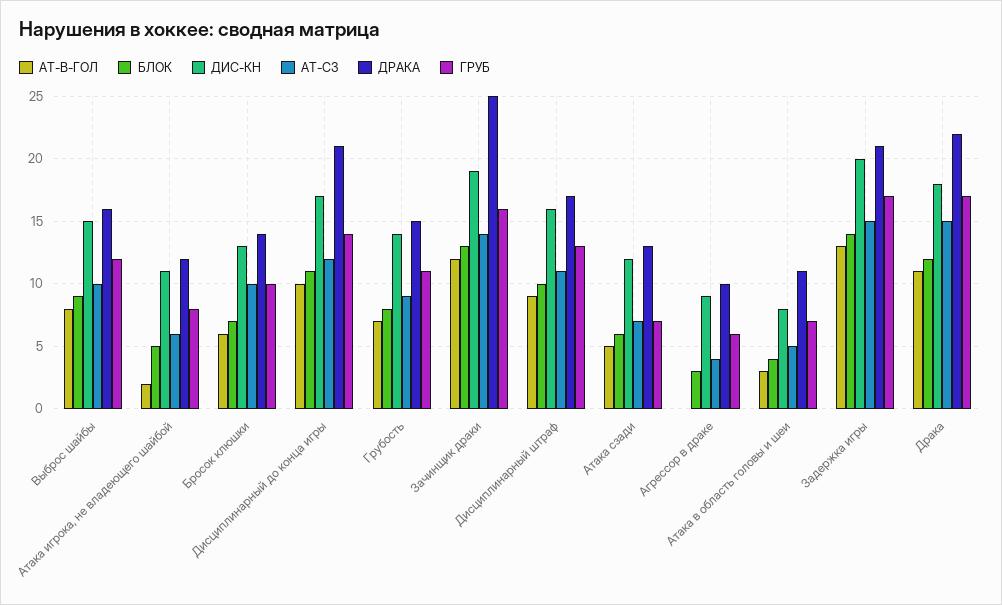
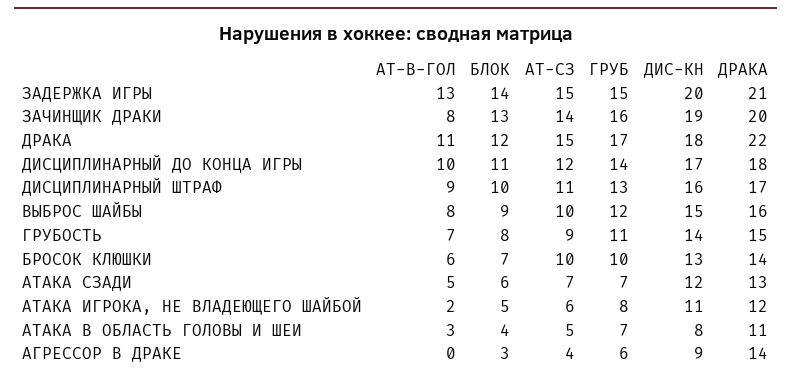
  {
    "АТ-В-ГОЛ": {
      "Выброс шайбы": 8,
      "Атака игрока, не владеющего шайбой": 2,
      "Бросок клюшки": 6,
      "Дисциплинарный до конца игры": 10,
      "Грубость": 7,
-     "Зачинщик драки": 12,
+     "Зачинщик драки": 8,
      "Дисциплинарный штраф": 9,
      "Атака сзади": 5,
      "Агрессор в драке": 0,
      "Атака в область головы и шеи": 3,
      "Задержка игры": 13,
      "Драка": 11
    },
    "БЛОК": {
      "Выброс шайбы": 9,
      "Атака игрока, не владеющего шайбой": 5,
      "Бросок клюшки": 7,
      "Дисциплинарный до конца игры": 11,
      "Грубость": 8,
      "Зачинщик драки": 13,
      "Дисциплинарный штраф": 10,
      "Атака сзади": 6,
      "Агрессор в драке": 3,
      "Атака в область головы и шеи": 4,
      "Задержка игры": 14,
      "Драка": 12
    },
    "ДИС-КН": {
      "Выброс шайбы": 15,
      "Атака игрока, не владеющего шайбой": 11,
      "Бросок клюшки": 13,
      "Дисциплинарный до конца игры": 17,
      "Грубость": 14,
      "Зачинщик драки": 19,
      "Дисциплинарный штраф": 16,
      "Атака сзади": 12,
      "Агрессор в драке": 9,
      "Атака в область головы и шеи": 8,
      "Задержка игры": 20,
      "Драка": 18
    },
    "АТ-СЗ": {
      "Выброс шайбы": 10,
      "Атака игрока, не владеющего шайбой": 6,
      "Бросок клюшки": 10,
      "Дисциплинарный до конца игры": 12,
      "Грубость": 9,
      "Зачинщик драки": 14,
      "Дисциплинарный штраф": 11,
      "Атака сзади": 7,
      "Агрессор в драке": 4,
      "Атака в область головы и шеи": 5,
      "Задержка игры": 15,
      "Драка": 15
    },
    "ДРАКА": {
      "Выброс шайбы": 16,
      "Атака игрока, не владеющего шайбой": 12,
      "Бросок клюшки": 14,
-     "Дисциплинарный до конца игры": 21,
+     "Дисциплинарный до конца игры": 18,
      "Грубость": 15,
-     "Зачинщик драки": 25,
+     "Зачинщик драки": 20,
      "Дисциплинарный штраф": 17,
      "Атака сзади": 13,
-     "Агрессор в драке": 10,
+     "Агрессор в драке": 14,
      "Атака в область головы и шеи": 11,
      "Задержка игры": 21,
      "Драка": 22
    },
    "ГРУБ": {
      "Выброс шайбы": 12,
      "Атака игрока, не владеющего шайбой": 8,
      "Бросок клюшки": 10,
      "Дисциплинарный до конца игры": 14,
      "Грубость": 11,
      "Зачинщик драки": 16,
      "Дисциплинарный штраф": 13,
      "Атака сзади": 7,
      "Агрессор в драке": 6,
      "Атака в область головы и шеи": 7,
-     "Задержка игры": 17,
+     "Задержка игры": 15,
      "Драка": 17
    }
  }

